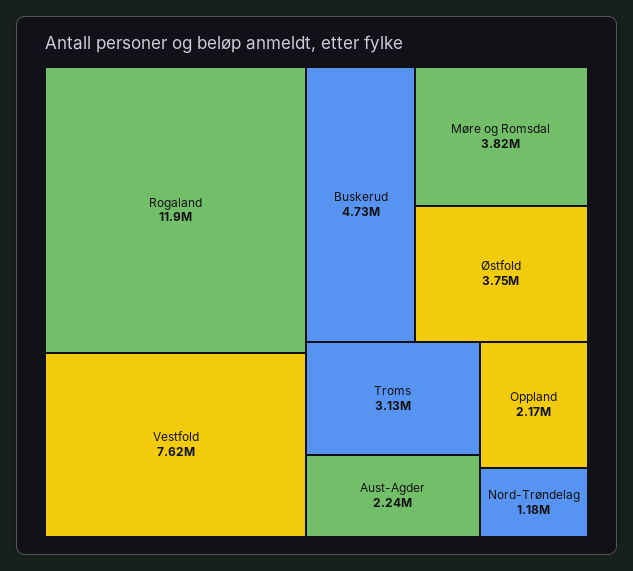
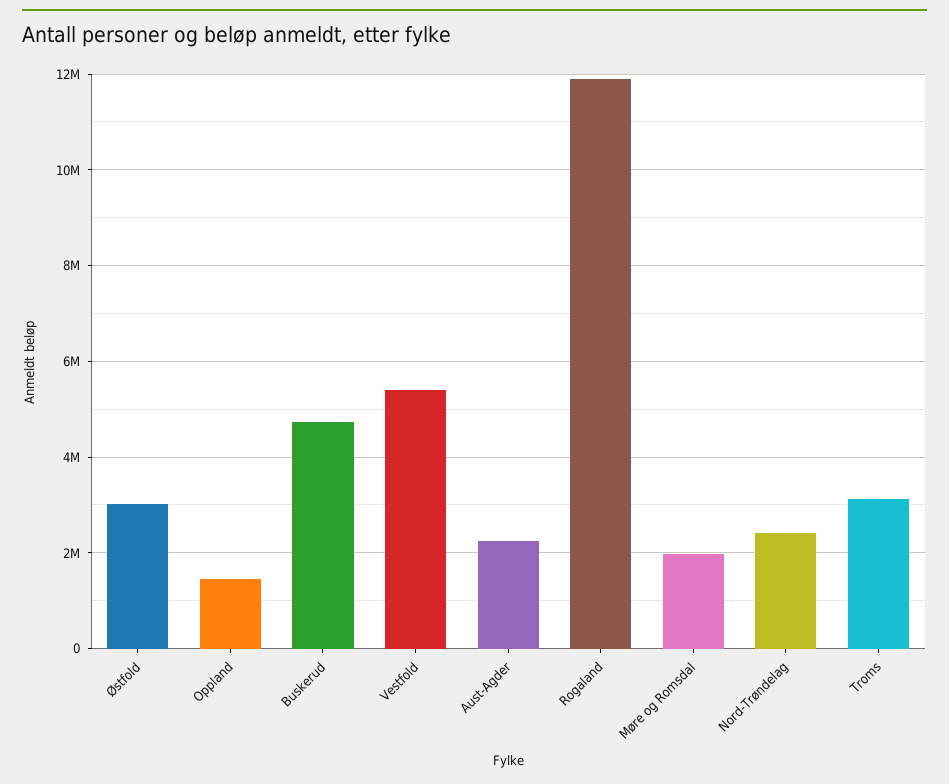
  {
    "Rogaland": 11900000,
-   "Vestfold": 7620000,
+   "Vestfold": 5400000,
    "Buskerud": 4730000,
-   "Møre og Romsdal": 3820000,
+   "Møre og Romsdal": 2000000,
-   "Østfold": 3750000,
+   "Østfold": 3000000,
    "Troms": 3130000,
    "Aust-Agder": 2240000,
-   "Oppland": 2170000,
+   "Oppland": 1400000,
-   "Nord-Trøndelag": 1180000
+   "Nord-Trøndelag": 2400000
  }

